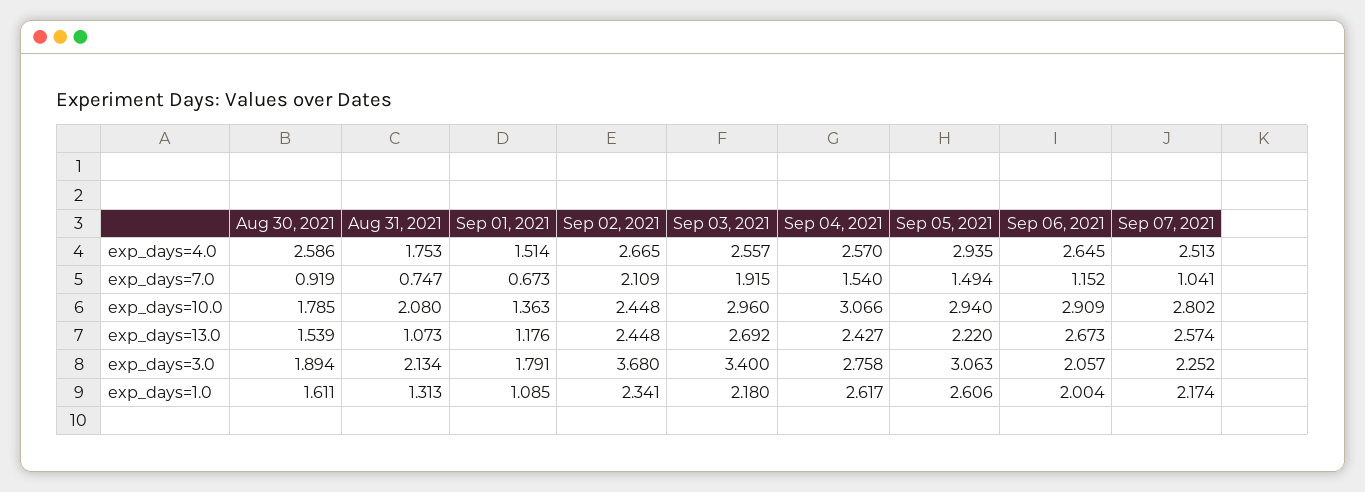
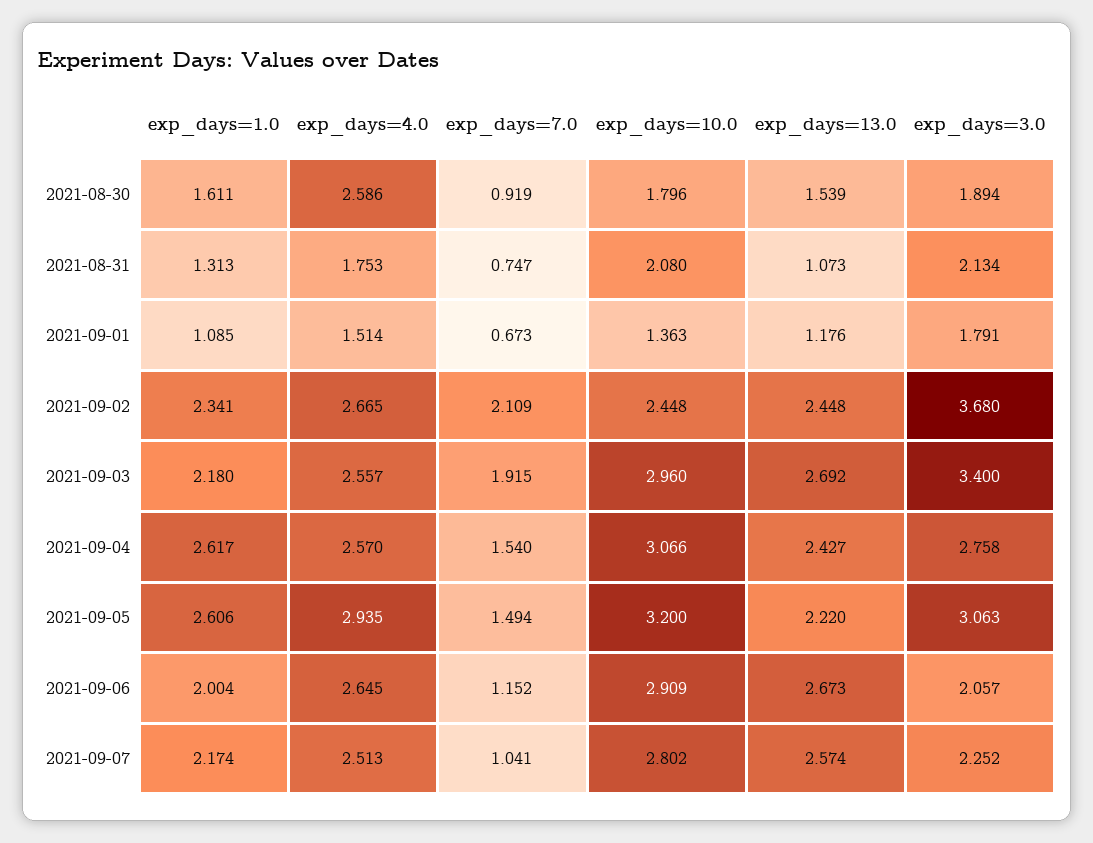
  {
    "Aug 30, 2021": {
      "exp_days=4.0": 2.586,
      "exp_days=7.0": 0.919,
-     "exp_days=10.0": 1.785,
+     "exp_days=10.0": 1.796,
      "exp_days=13.0": 1.539,
      "exp_days=3.0": 1.894,
      "exp_days=1.0": 1.611
    },
    "Aug 31, 2021": {
      "exp_days=4.0": 1.753,
      "exp_days=7.0": 0.747,
      "exp_days=10.0": 2.08,
      "exp_days=13.0": 1.073,
      "exp_days=3.0": 2.134,
      "exp_days=1.0": 1.313
    },
    "Sep 01, 2021": {
      "exp_days=4.0": 1.514,
      "exp_days=7.0": 0.673,
      "exp_days=10.0": 1.363,
      "exp_days=13.0": 1.176,
      "exp_days=3.0": 1.791,
      "exp_days=1.0": 1.085
    },
    "Sep 02, 2021": {
      "exp_days=4.0": 2.665,
      "exp_days=7.0": 2.109,
      "exp_days=10.0": 2.448,
      "exp_days=13.0": 2.448,
      "exp_days=3.0": 3.68,
      "exp_days=1.0": 2.341
    },
    "Sep 03, 2021": {
      "exp_days=4.0": 2.557,
      "exp_days=7.0": 1.915,
      "exp_days=10.0": 2.96,
      "exp_days=13.0": 2.692,
      "exp_days=3.0": 3.4,
      "exp_days=1.0": 2.18
    },
    "Sep 04, 2021": {
      "exp_days=4.0": 2.57,
      "exp_days=7.0": 1.54,
      "exp_days=10.0": 3.066,
      "exp_days=13.0": 2.427,
      "exp_days=3.0": 2.758,
      "exp_days=1.0": 2.617
    },
    "Sep 05, 2021": {
      "exp_days=4.0": 2.935,
      "exp_days=7.0": 1.494,
-     "exp_days=10.0": 2.94,
+     "exp_days=10.0": 3.2,
      "exp_days=13.0": 2.22,
      "exp_days=3.0": 3.063,
      "exp_days=1.0": 2.606
    },
    "Sep 06, 2021": {
      "exp_days=4.0": 2.645,
      "exp_days=7.0": 1.152,
      "exp_days=10.0": 2.909,
      "exp_days=13.0": 2.673,
      "exp_days=3.0": 2.057,
      "exp_days=1.0": 2.004
    },
    "Sep 07, 2021": {
      "exp_days=4.0": 2.513,
      "exp_days=7.0": 1.041,
      "exp_days=10.0": 2.802,
      "exp_days=13.0": 2.574,
      "exp_days=3.0": 2.252,
      "exp_days=1.0": 2.174
    }
  }

